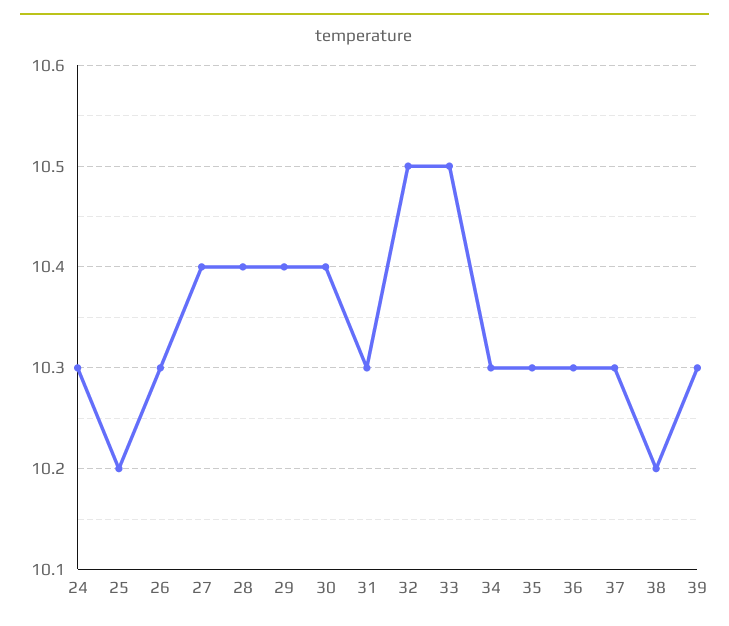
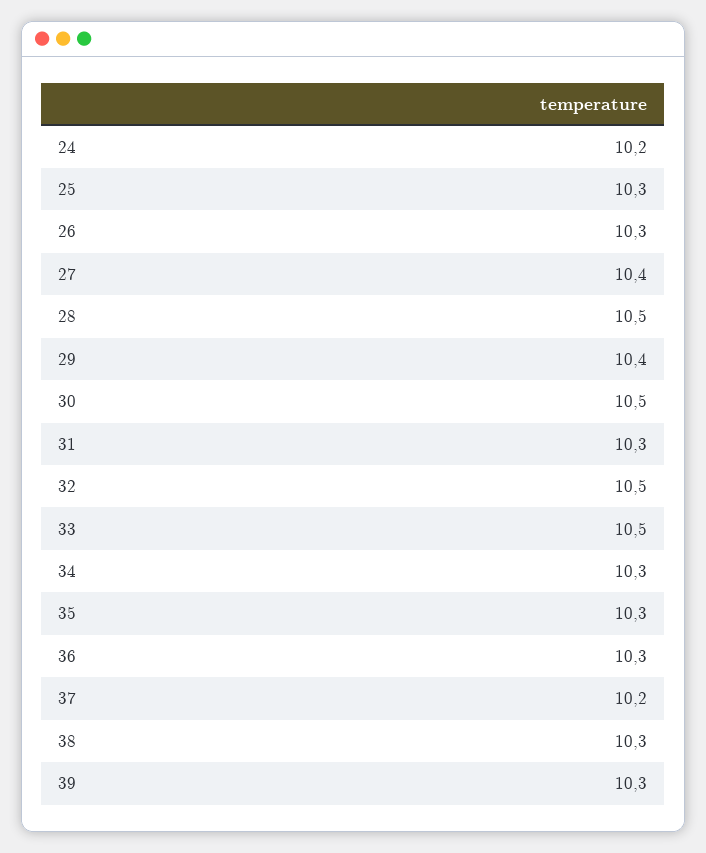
  {
-   "24": 10.3,
+   "24": 10.2,
-   "25": 10.2,
+   "25": 10.3,
    "26": 10.3,
    "27": 10.4,
-   "28": 10.4,
+   "28": 10.5,
    "29": 10.4,
-   "30": 10.4,
+   "30": 10.5,
    "31": 10.3,
    "32": 10.5,
    "33": 10.5,
    "34": 10.3,
    "35": 10.3,
    "36": 10.3,
-   "37": 10.3,
+   "37": 10.2,
-   "38": 10.2,
+   "38": 10.3,
    "39": 10.3
  }

